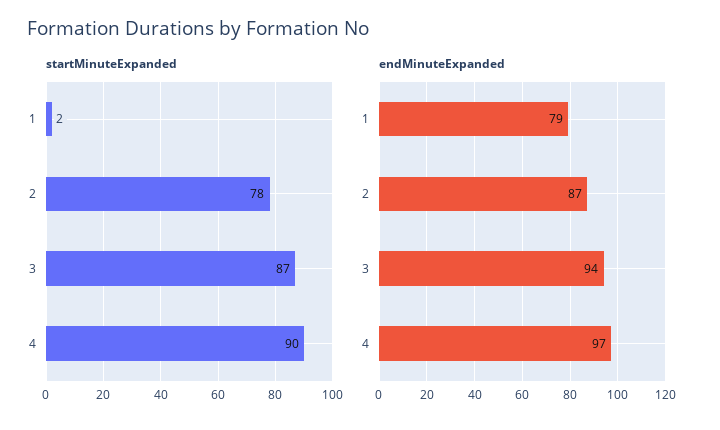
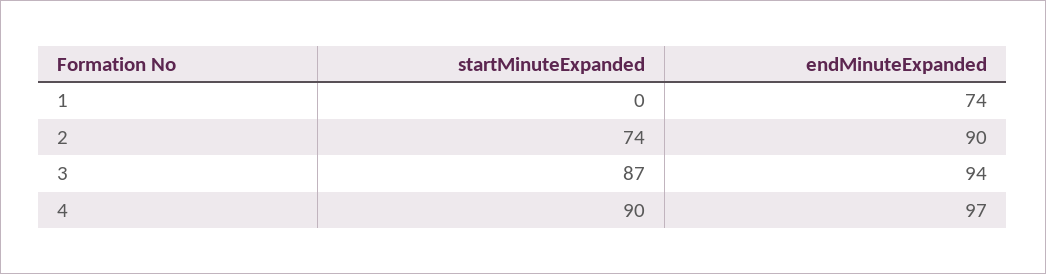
  {
    "startMinuteExpanded": {
-     "1": 2,
+     "1": 0,
-     "2": 78,
+     "2": 74,
      "3": 87,
      "4": 90
    },
    "endMinuteExpanded": {
-     "1": 79,
+     "1": 74,
-     "2": 87,
+     "2": 90,
      "3": 94,
      "4": 97
    }
  }

